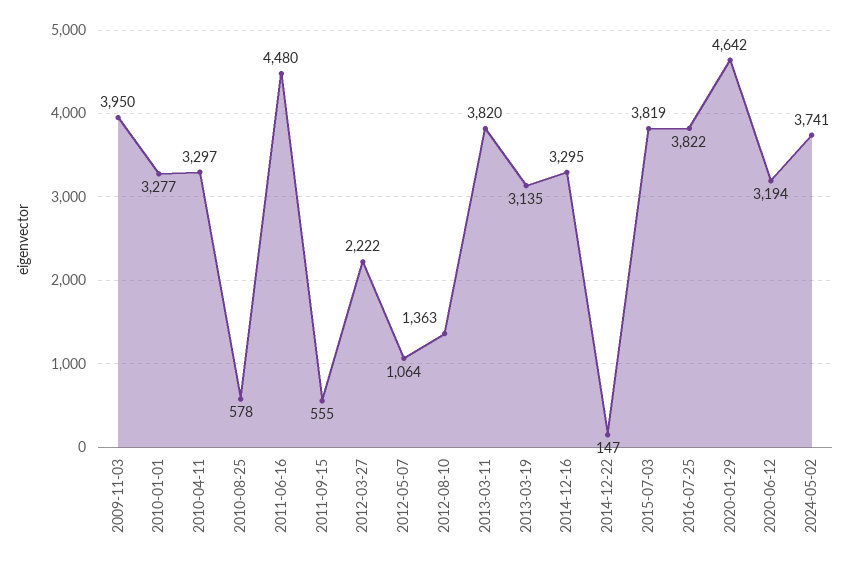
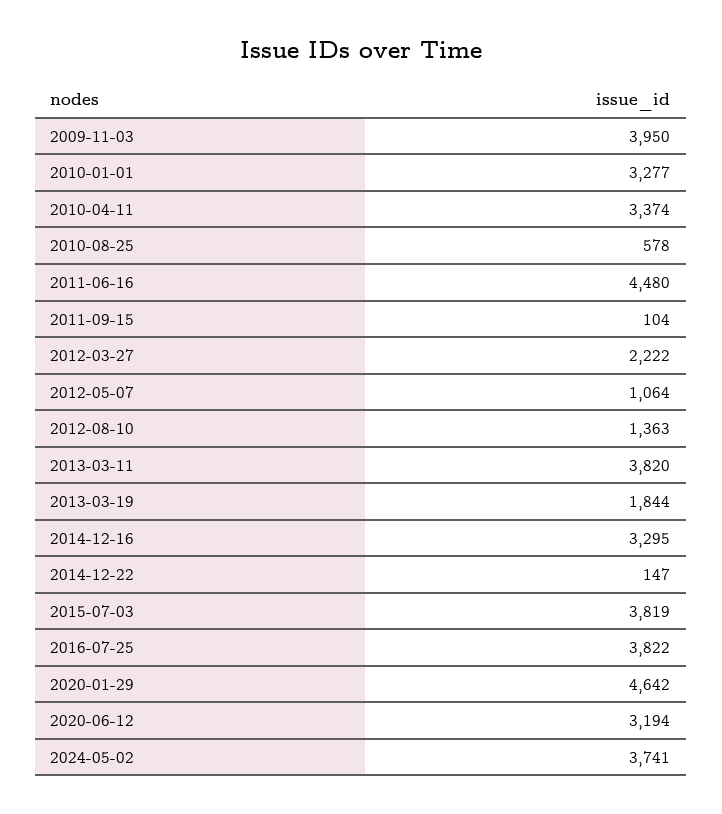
  {
    "2009-11-03": 3950,
    "2010-01-01": 3277,
-   "2010-04-11": 3297,
+   "2010-04-11": 3374,
    "2010-08-25": 578,
    "2011-06-16": 4480,
-   "2011-09-15": 555,
+   "2011-09-15": 104,
    "2012-03-27": 2222,
    "2012-05-07": 1064,
    "2012-08-10": 1363,
    "2013-03-11": 3820,
-   "2013-03-19": 3135,
+   "2013-03-19": 1844,
    "2014-12-16": 3295,
    "2014-12-22": 147,
    "2015-07-03": 3819,
    "2016-07-25": 3822,
    "2020-01-29": 4642,
    "2020-06-12": 3194,
    "2024-05-02": 3741
  }

